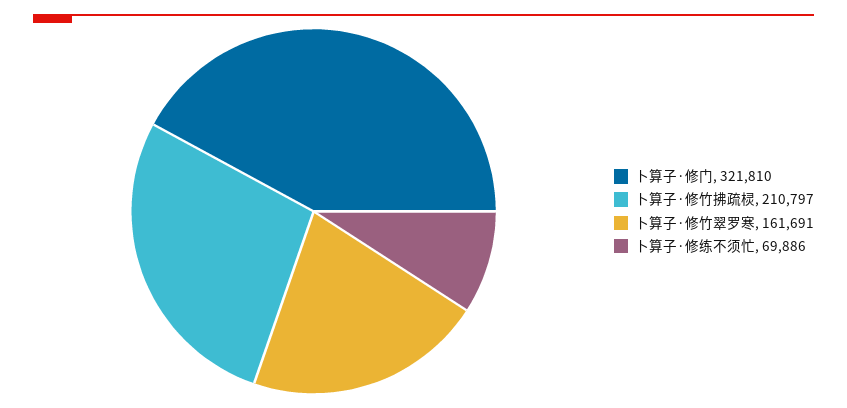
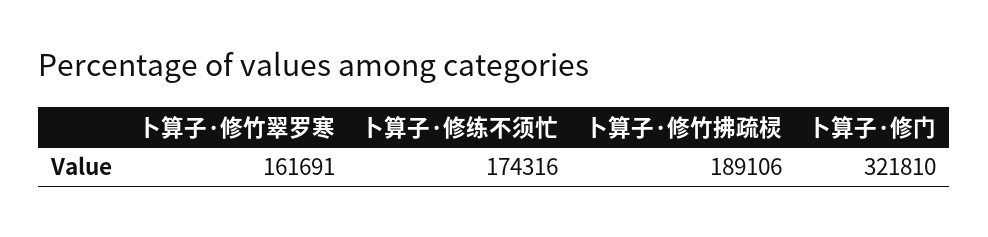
  {
    "卜算子·修门": 321810,
-   "卜算子·修竹拂疏棂": 210797,
+   "卜算子·修竹拂疏棂": 189106,
    "卜算子·修竹翠罗寒": 161691,
-   "卜算子·修练不须忙": 69886
+   "卜算子·修练不须忙": 174316
  }

